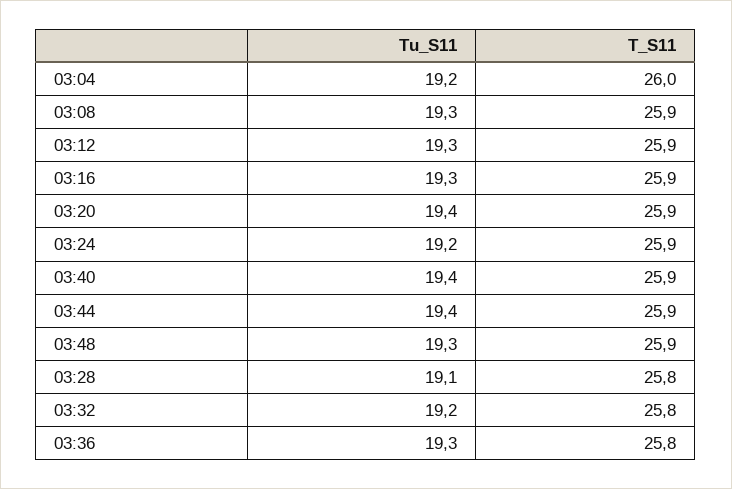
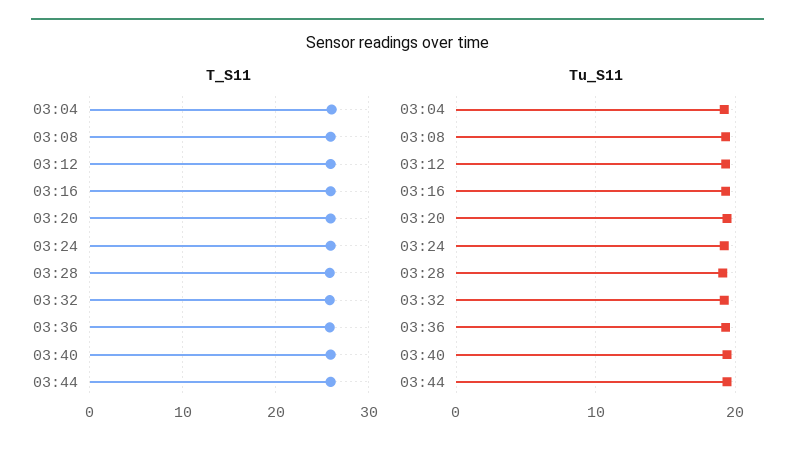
  {
    "Tu_S11": {
      "03:04": 19.2,
      "03:08": 19.3,
      "03:12": 19.3,
      "03:16": 19.3,
      "03:20": 19.4,
      "03:24": 19.2,
      "03:40": 19.4,
      "03:44": 19.4,
-     "03:48": 19.3,
      "03:28": 19.1,
      "03:32": 19.2,
      "03:36": 19.3
    },
    "T_S11": {
      "03:04": 26,
      "03:08": 25.9,
      "03:12": 25.9,
      "03:16": 25.9,
      "03:20": 25.9,
      "03:24": 25.9,
      "03:40": 25.9,
      "03:44": 25.9,
-     "03:48": 25.9,
      "03:28": 25.8,
      "03:32": 25.8,
      "03:36": 25.8
    }
  }

